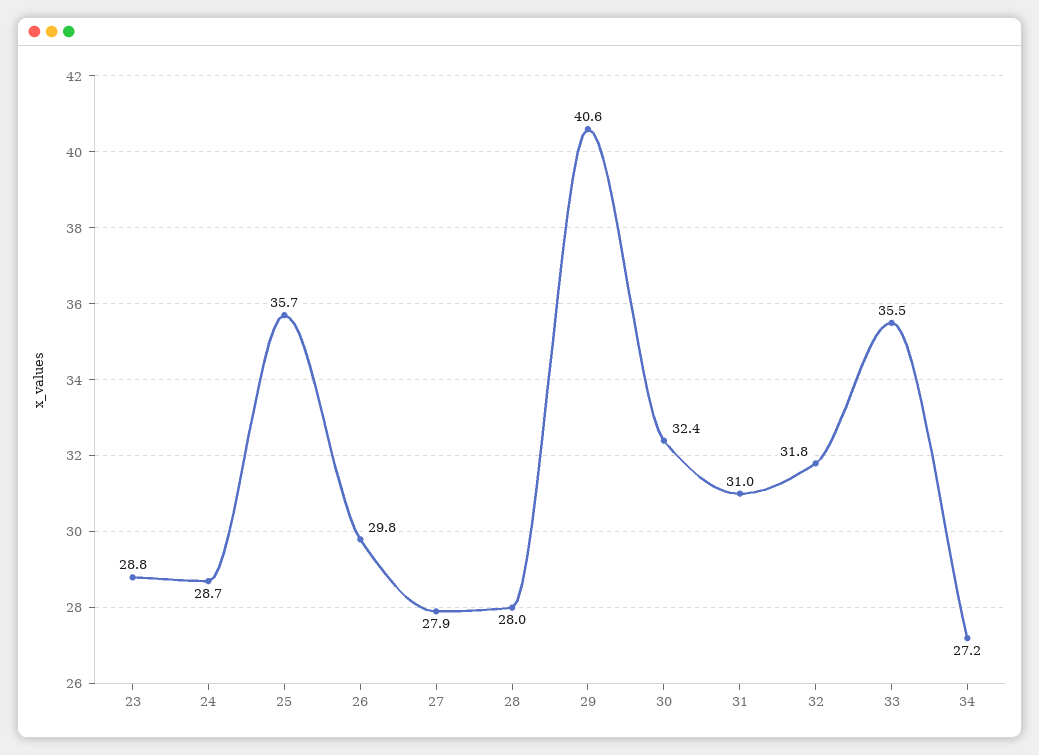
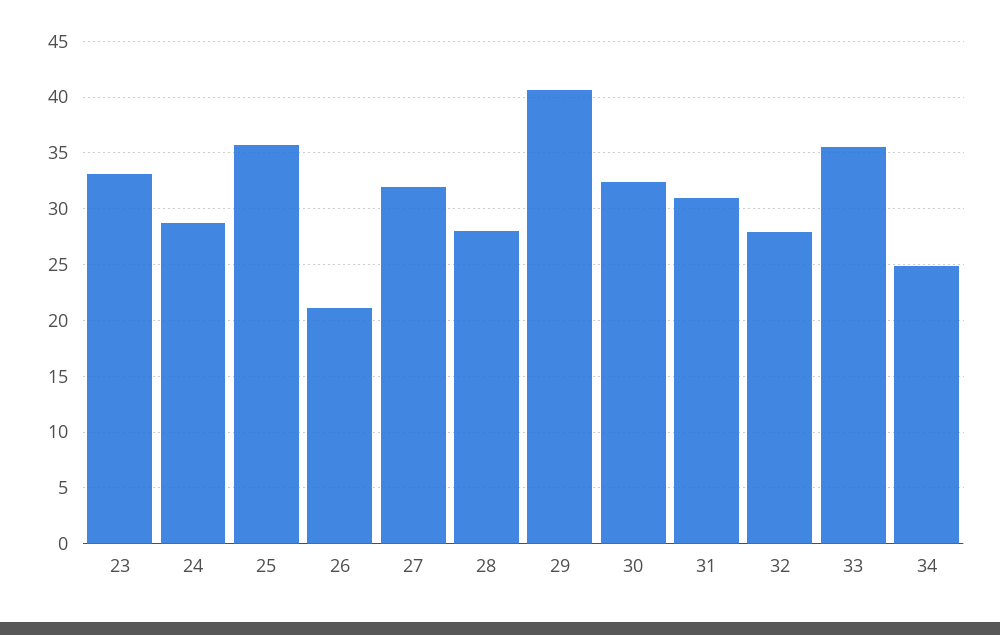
  {
-   "23": 28.8,
+   "23": 33,
    "24": 28.7,
    "25": 35.7,
-   "26": 29.8,
+   "26": 21,
-   "27": 27.9,
+   "27": 32,
    "28": 28,
    "29": 40.6,
    "30": 32.4,
    "31": 31,
-   "32": 31.8,
+   "32": 28,
    "33": 35.5,
-   "34": 27.2
+   "34": 25
  }

